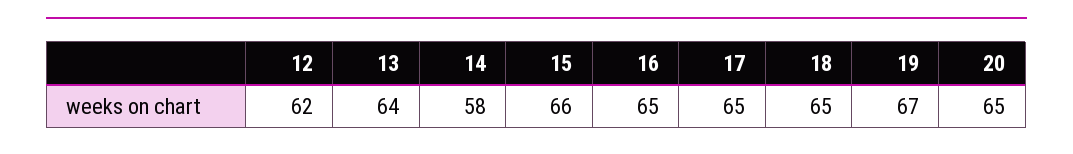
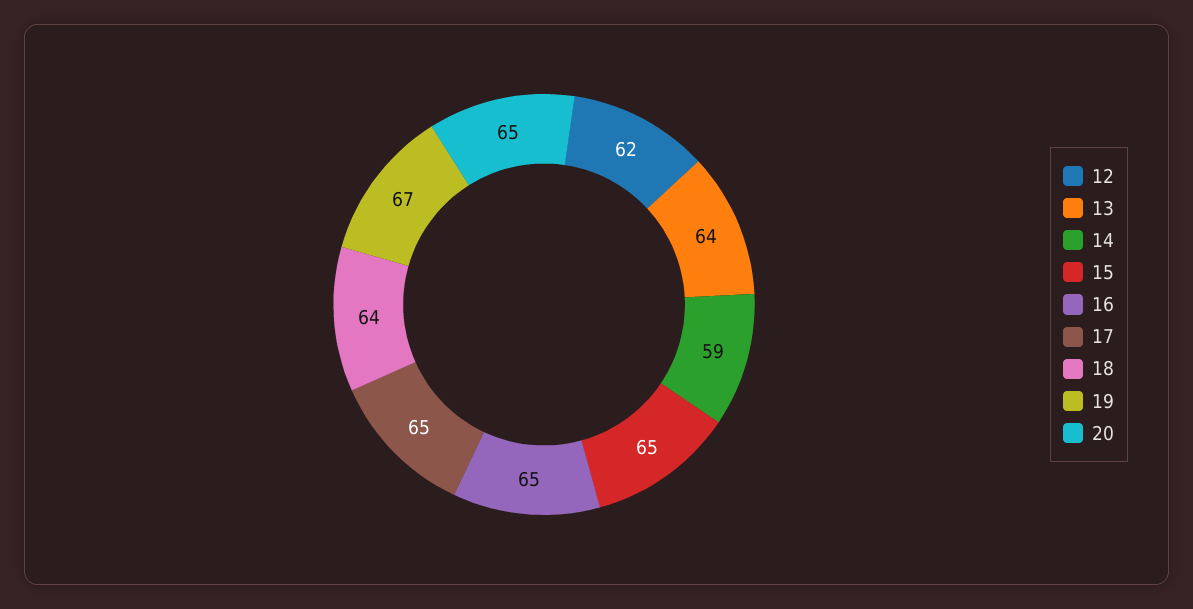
  {
    "12": 62,
    "13": 64,
-   "14": 58,
+   "14": 59,
-   "15": 66,
+   "15": 65,
    "16": 65,
    "17": 65,
-   "18": 65,
+   "18": 64,
    "19": 67,
    "20": 65
  }

